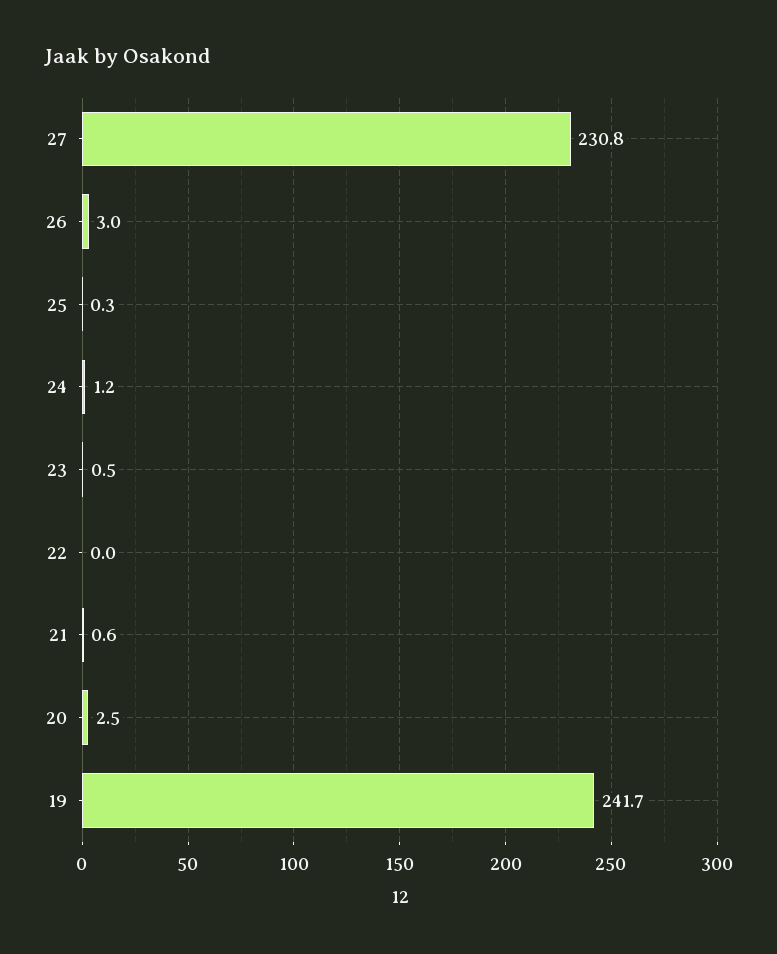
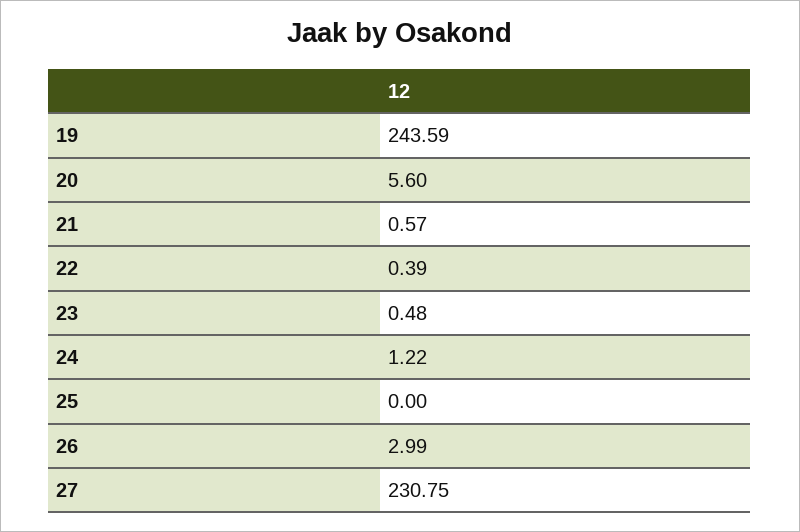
  {
    "27": 230.75,
    "26": 2.99,
-   "25": 0.3,
+   "25": 0,
    "24": 1.22,
    "23": 0.48,
-   "22": 0,
+   "22": 0.39,
    "21": 0.57,
-   "20": 2.5,
+   "20": 5.6,
-   "19": 241.7
+   "19": 243.59
  }

